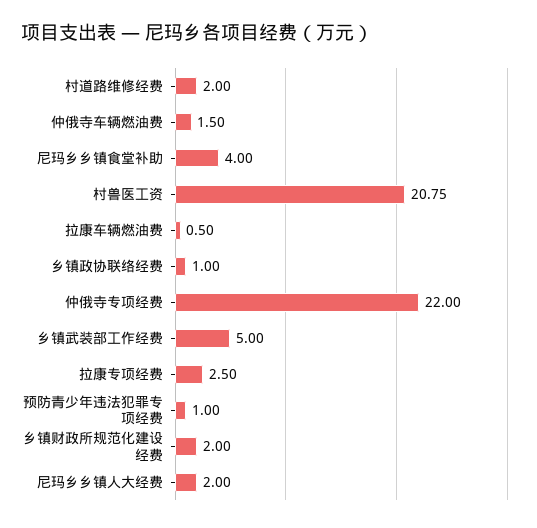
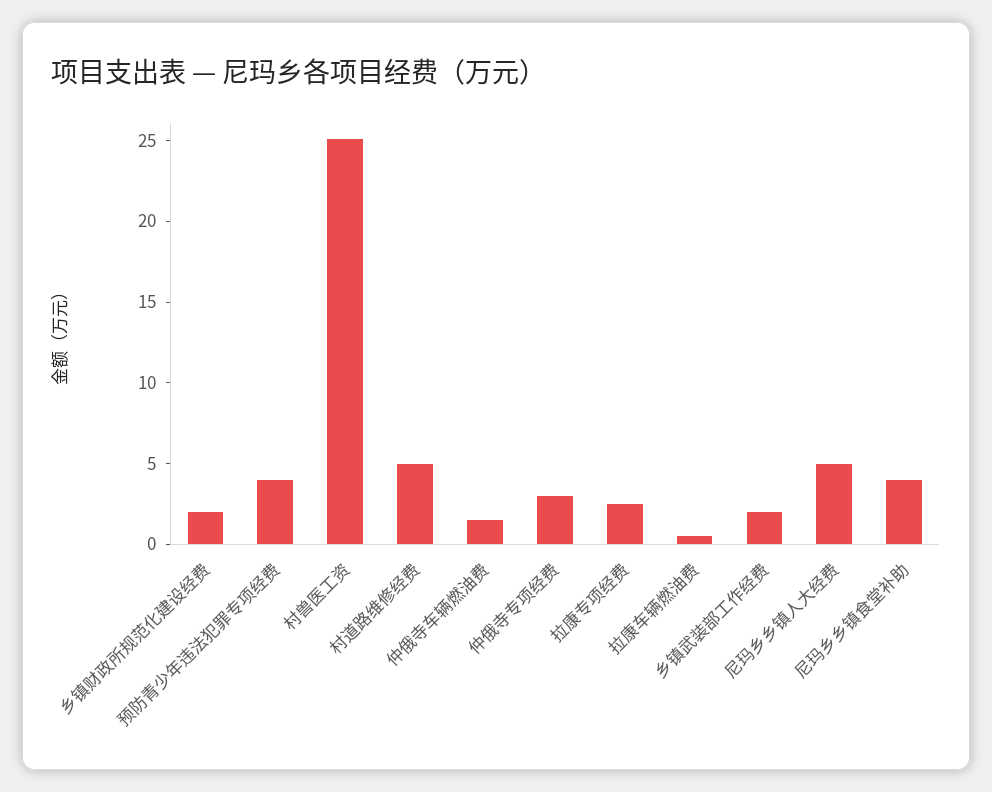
  {
-   "村道路维修经费": 2,
+   "村道路维修经费": 5,
    "仲俄寺车辆燃油费": 1.5,
    "尼玛乡乡镇食堂补助": 4,
-   "村兽医工资": 20.75,
+   "村兽医工资": 25,
    "拉康车辆燃油费": 0.5,
-   "乡镇政协联络经费": 1,
-   "仲俄寺专项经费": 22,
+   "仲俄寺专项经费": 3,
-   "乡镇武装部工作经费": 5,
+   "乡镇武装部工作经费": 2,
    "拉康专项经费": 2.5,
-   "预防青少年违法犯罪专项经费": 1,
+   "预防青少年违法犯罪专项经费": 4,
    "乡镇财政所规范化建设经费": 2,
-   "尼玛乡乡镇人大经费": 2
+   "尼玛乡乡镇人大经费": 5
  }

